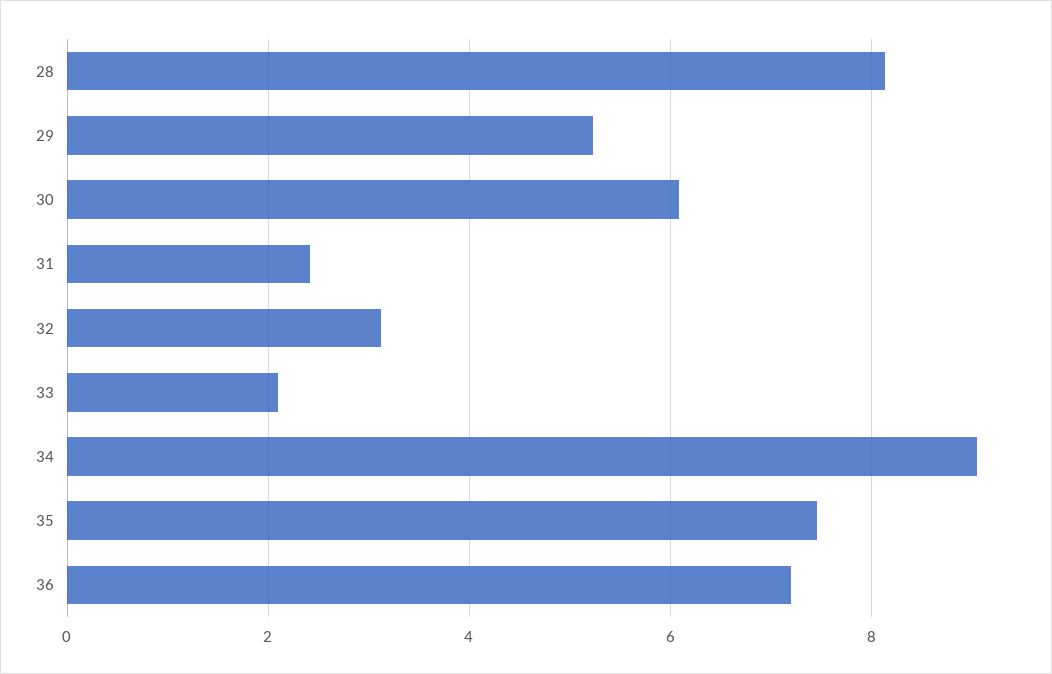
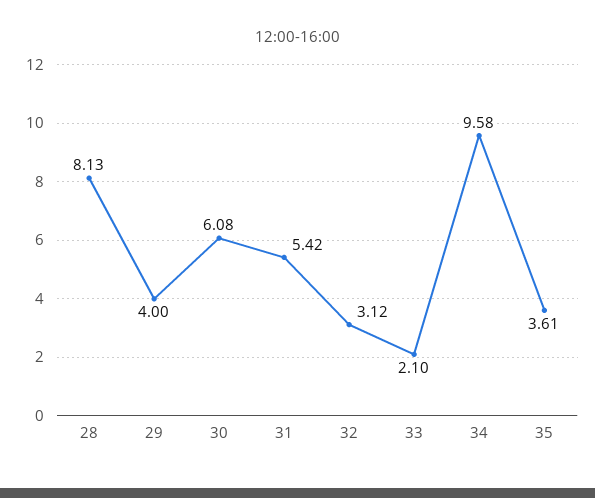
  {
    "28": 8.13,
-   "29": 5.2,
+   "29": 4,
    "30": 6.08,
-   "31": 2.4,
+   "31": 5.42,
    "32": 3.12,
    "33": 2.1,
-   "34": 9,
+   "34": 9.58,
-   "35": 7.4,
+   "35": 3.61
-   "36": 7.2
  }

